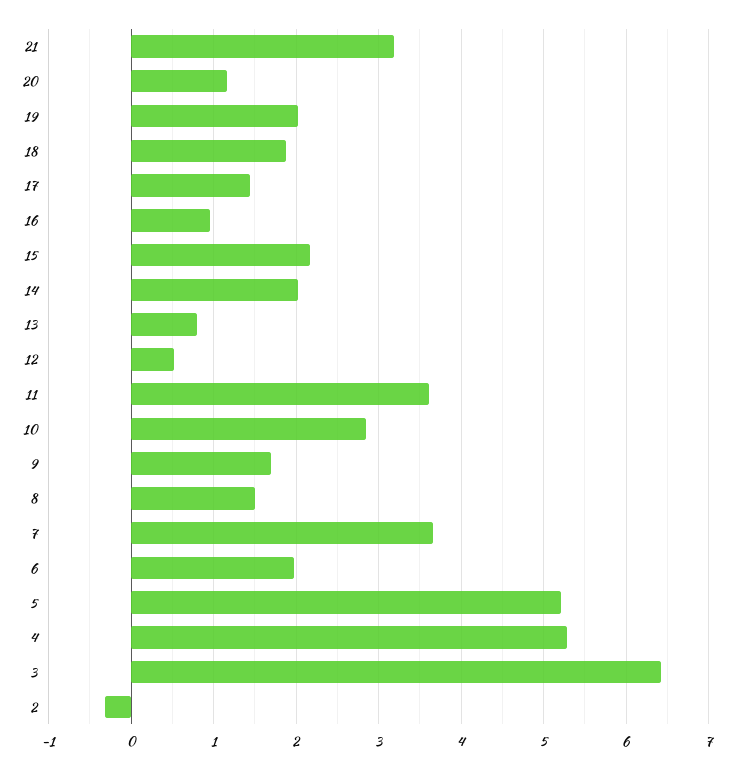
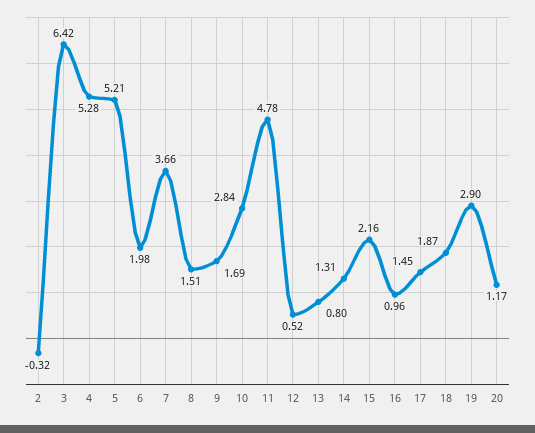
  {
-   "21": 3.2,
    "20": 1.17,
-   "19": 2,
+   "19": 2.9,
    "18": 1.87,
    "17": 1.45,
    "16": 0.96,
    "15": 2.16,
-   "14": 2,
+   "14": 1.31,
    "13": 0.8,
    "12": 0.52,
-   "11": 3.6,
+   "11": 4.78,
    "10": 2.84,
    "9": 1.69,
    "8": 1.51,
    "7": 3.66,
    "6": 1.98,
    "5": 5.21,
    "4": 5.28,
    "3": 6.42,
    "2": -0.32
  }

